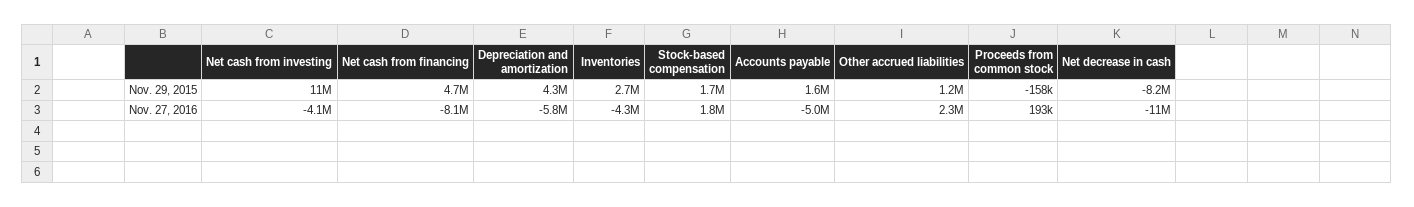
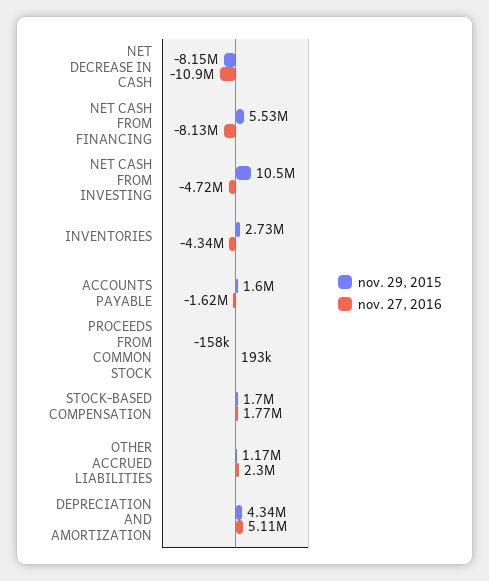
  {
    "Nov. 29, 2015": {
      "Net cash from investing": 10500000,
-     "Net cash from financing": 4700000,
+     "Net cash from financing": 5530000,
      "Depreciation and amortization": 4340000,
      "Inventories": 2730000,
      "Stock-based compensation": 1700000,
      "Accounts payable": 1600000,
      "Other accrued liabilities": 1170000,
      "Proceeds from common stock": -158000,
      "Net decrease in cash": -8150000
    },
    "Nov. 27, 2016": {
-     "Net cash from investing": -4100000,
+     "Net cash from investing": -4720000,
      "Net cash from financing": -8130000,
-     "Depreciation and amortization": -5800000,
+     "Depreciation and amortization": 5110000,
      "Inventories": -4340000,
      "Stock-based compensation": 1770000,
-     "Accounts payable": -5000000,
+     "Accounts payable": -1620000,
      "Other accrued liabilities": 2300000,
      "Proceeds from common stock": 193000,
      "Net decrease in cash": -10900000
    }
  }

